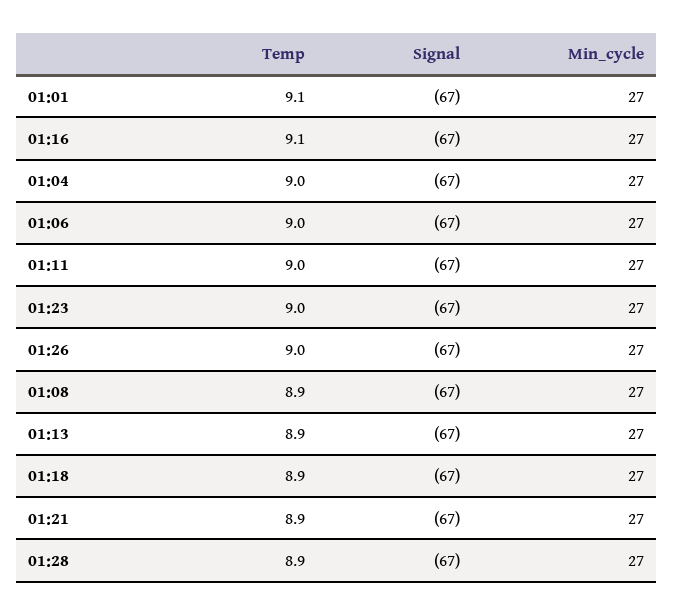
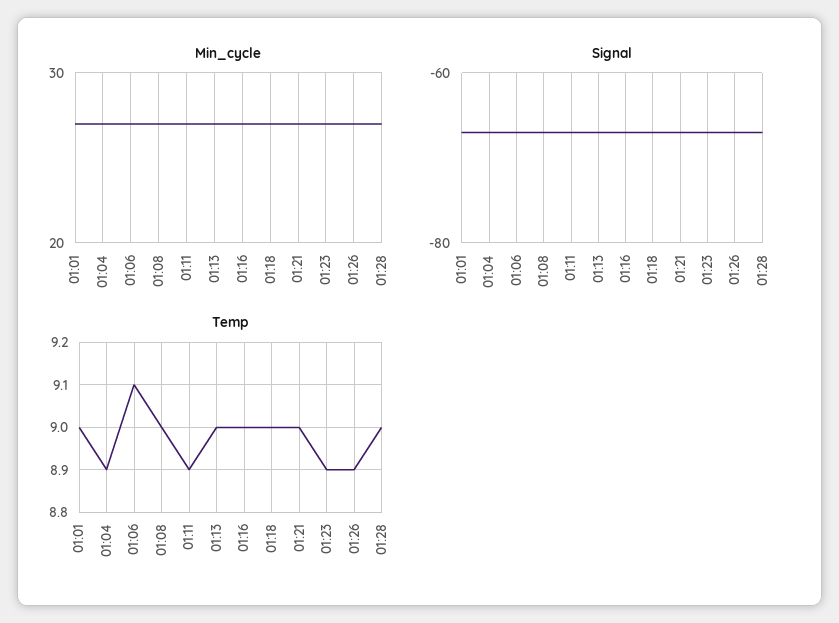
  {
    "Temp": {
-     "01:01": 9.1,
+     "01:01": 9,
-     "01:16": 9.1,
+     "01:16": 9,
-     "01:04": 9,
+     "01:04": 8.9,
-     "01:06": 9,
+     "01:06": 9.1,
-     "01:11": 9,
+     "01:11": 8.9,
-     "01:23": 9,
+     "01:23": 8.9,
-     "01:26": 9,
+     "01:26": 8.9,
-     "01:08": 8.9,
+     "01:08": 9,
-     "01:13": 8.9,
+     "01:13": 9,
-     "01:18": 8.9,
+     "01:18": 9,
-     "01:21": 8.9,
+     "01:21": 9,
-     "01:28": 8.9
+     "01:28": 9
    },
    "Signal": {
      "01:01": -67,
      "01:16": -67,
      "01:04": -67,
      "01:06": -67,
      "01:11": -67,
      "01:23": -67,
      "01:26": -67,
      "01:08": -67,
      "01:13": -67,
      "01:18": -67,
      "01:21": -67,
      "01:28": -67
    },
    "Min_cycle": {
      "01:01": 27,
      "01:16": 27,
      "01:04": 27,
      "01:06": 27,
      "01:11": 27,
      "01:23": 27,
      "01:26": 27,
      "01:08": 27,
      "01:13": 27,
      "01:18": 27,
      "01:21": 27,
      "01:28": 27
    }
  }

